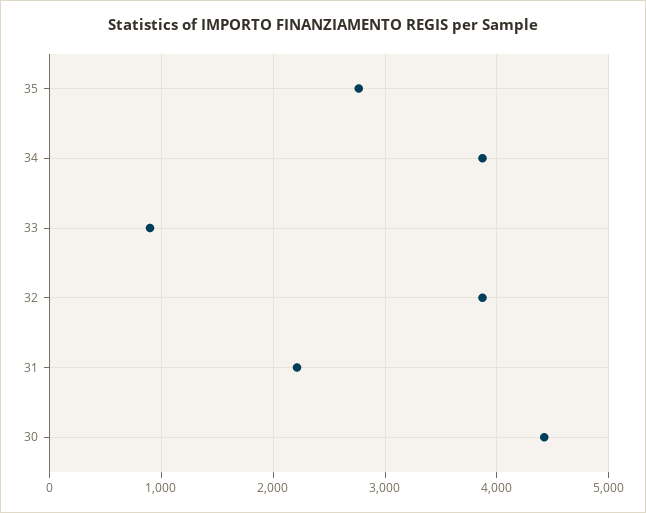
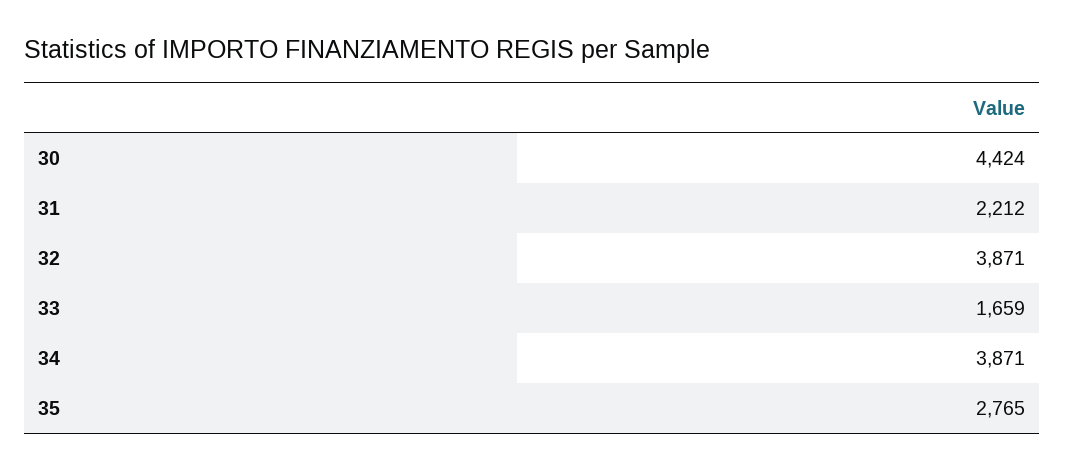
  {
    "35": 2765,
    "34": 3871,
-   "33": 900,
+   "33": 1659,
    "32": 3871,
    "31": 2212,
    "30": 4424
  }

